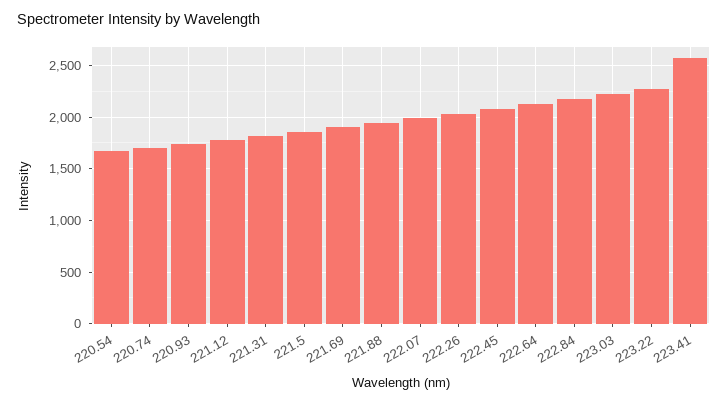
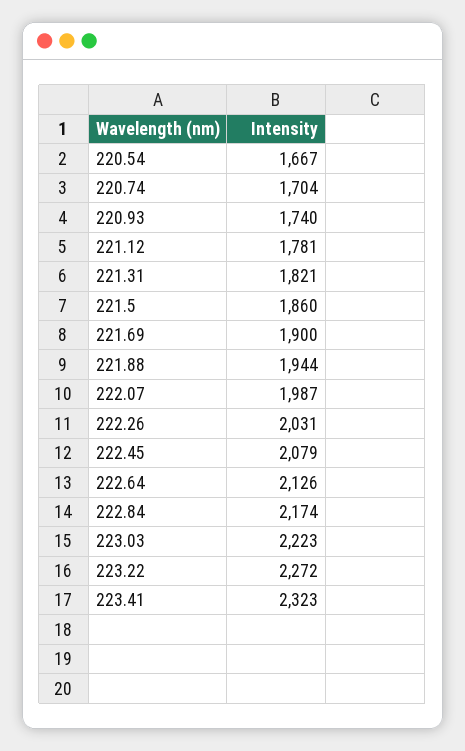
  {
    "220.54": 1667,
    "220.74": 1704,
    "220.93": 1740,
    "221.12": 1781,
    "221.31": 1821,
    "221.5": 1860,
    "221.69": 1900,
    "221.88": 1944,
    "222.07": 1987,
    "222.26": 2031,
    "222.45": 2079,
    "222.64": 2126,
    "222.84": 2174,
    "223.03": 2223,
    "223.22": 2272,
-   "223.41": 2600
+   "223.41": 2323
  }

